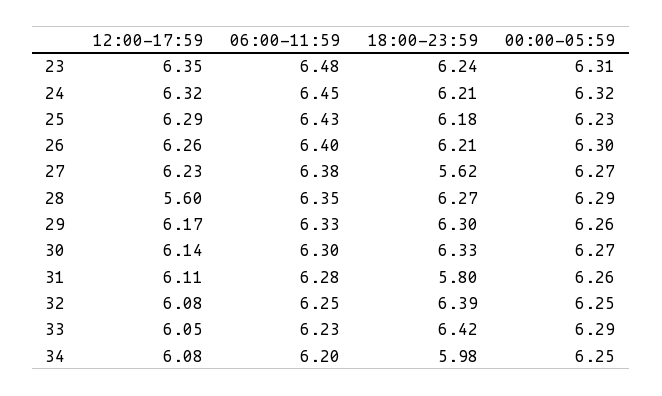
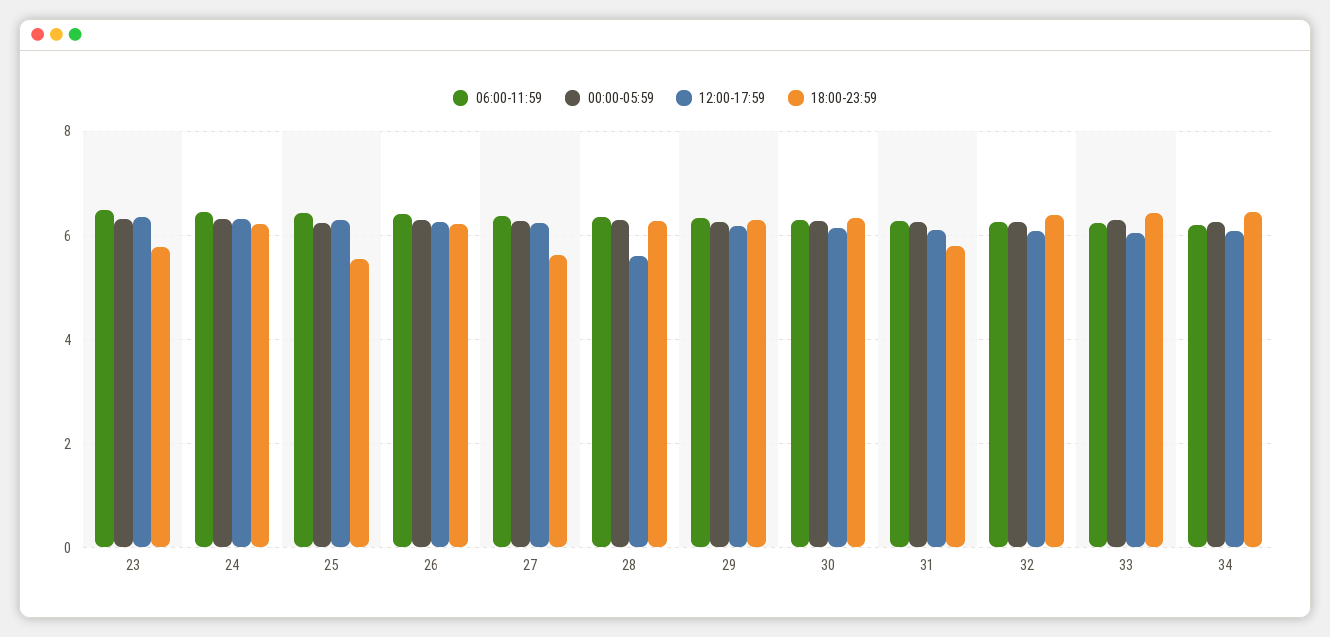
  {
    "12:00-17:59": {
      "23": 6.35,
      "24": 6.32,
      "25": 6.29,
      "26": 6.26,
      "27": 6.23,
      "28": 5.6,
      "29": 6.17,
      "30": 6.14,
      "31": 6.11,
      "32": 6.08,
      "33": 6.05,
      "34": 6.08
    },
    "06:00-11:59": {
      "23": 6.48,
      "24": 6.45,
      "25": 6.43,
      "26": 6.4,
      "27": 6.38,
      "28": 6.35,
      "29": 6.33,
      "30": 6.3,
      "31": 6.28,
      "32": 6.25,
      "33": 6.23,
      "34": 6.2
    },
    "18:00-23:59": {
-     "23": 6.24,
+     "23": 5.8,
      "24": 6.21,
-     "25": 6.18,
+     "25": 5.6,
      "26": 6.21,
      "27": 5.62,
      "28": 6.27,
      "29": 6.3,
      "30": 6.33,
      "31": 5.8,
      "32": 6.39,
      "33": 6.42,
-     "34": 5.98
+     "34": 6.4
    },
    "00:00-05:59": {
      "23": 6.31,
      "24": 6.32,
      "25": 6.23,
      "26": 6.3,
      "27": 6.27,
      "28": 6.29,
      "29": 6.26,
      "30": 6.27,
      "31": 6.26,
      "32": 6.25,
      "33": 6.29,
      "34": 6.25
    }
  }

